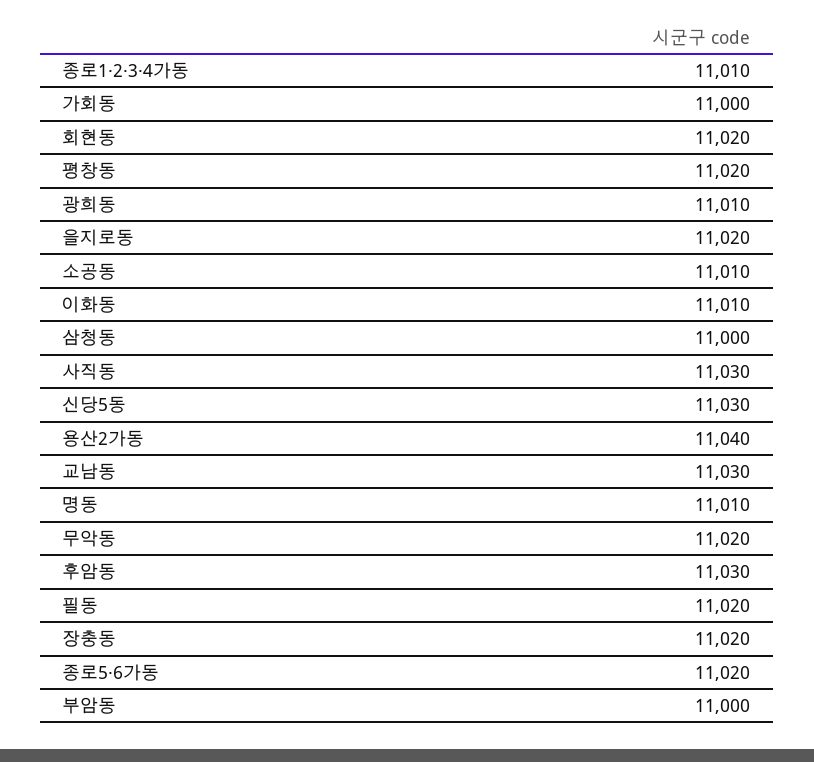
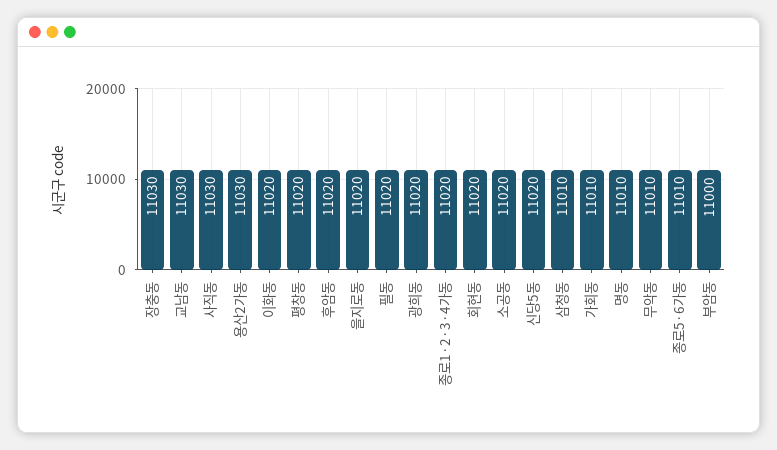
  {
-   "종로1·2·3·4가동": 11010,
+   "종로1·2·3·4가동": 11020,
-   "가회동": 11000,
+   "가회동": 11010,
    "회현동": 11020,
    "평창동": 11020,
-   "광희동": 11010,
+   "광희동": 11020,
    "을지로동": 11020,
-   "소공동": 11010,
+   "소공동": 11020,
-   "이화동": 11010,
+   "이화동": 11020,
-   "삼청동": 11000,
+   "삼청동": 11010,
    "사직동": 11030,
-   "신당5동": 11030,
+   "신당5동": 11020,
-   "용산2가동": 11040,
+   "용산2가동": 11030,
    "교남동": 11030,
    "명동": 11010,
-   "무악동": 11020,
+   "무악동": 11010,
-   "후암동": 11030,
+   "후암동": 11020,
    "필동": 11020,
-   "장충동": 11020,
+   "장충동": 11030,
-   "종로5·6가동": 11020,
+   "종로5·6가동": 11010,
    "부암동": 11000
  }

